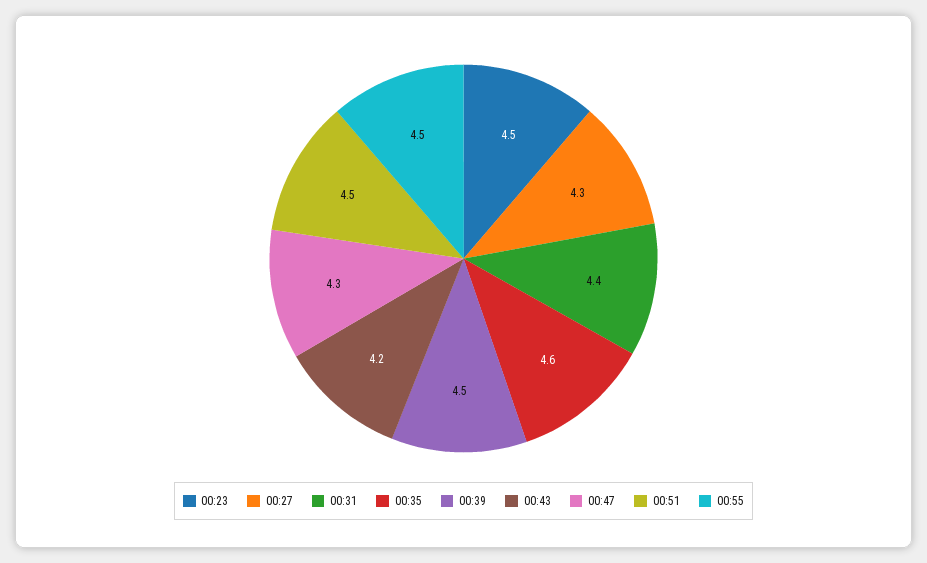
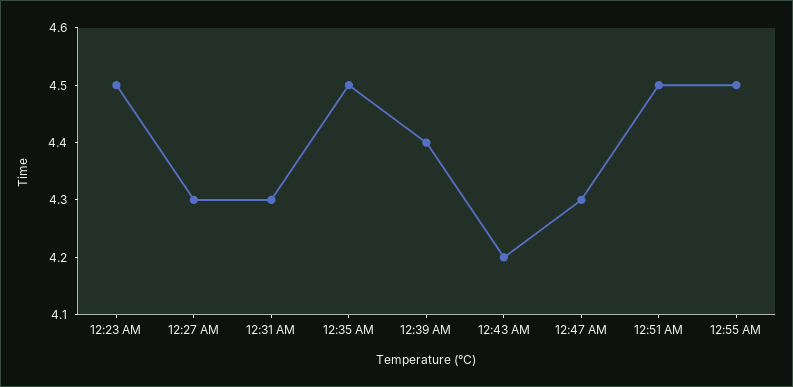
  {
    "00:23": 4.5,
    "00:27": 4.3,
-   "00:31": 4.4,
+   "00:31": 4.3,
-   "00:35": 4.6,
+   "00:35": 4.5,
-   "00:39": 4.5,
+   "00:39": 4.4,
    "00:43": 4.2,
    "00:47": 4.3,
    "00:51": 4.5,
    "00:55": 4.5
  }

